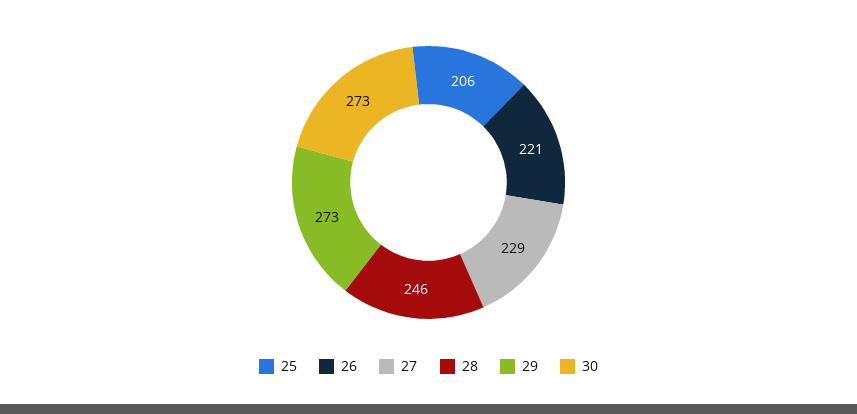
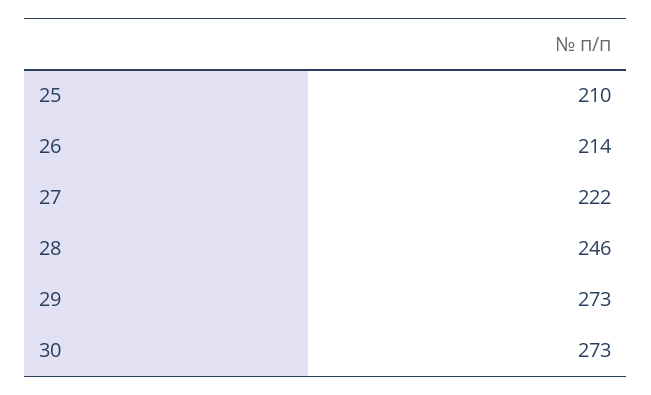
  {
-   "25": 206,
+   "25": 210,
-   "26": 221,
+   "26": 214,
-   "27": 229,
+   "27": 222,
    "28": 246,
    "29": 273,
    "30": 273
  }

